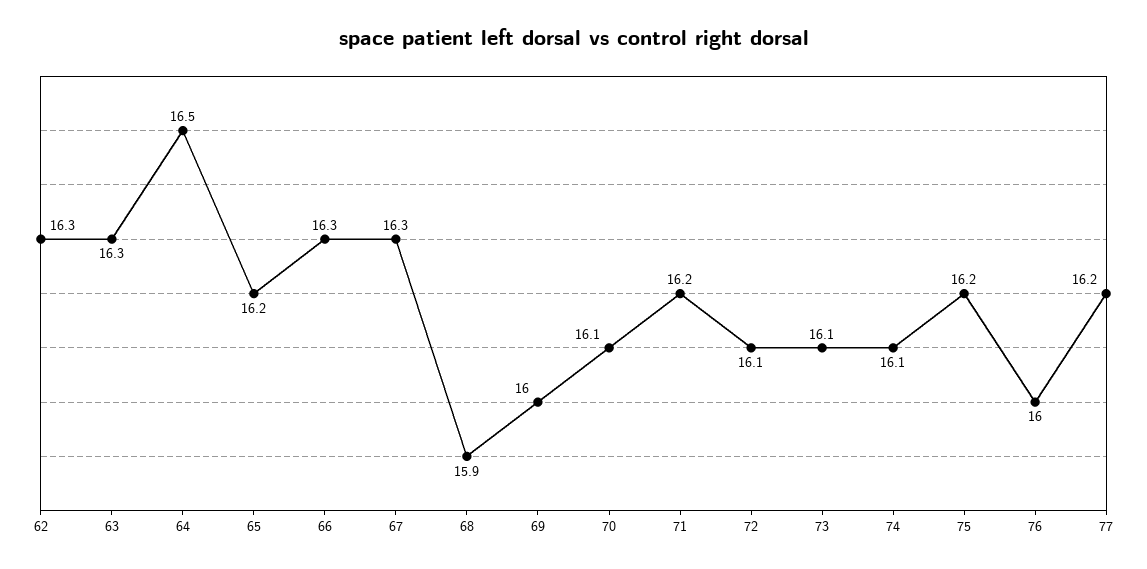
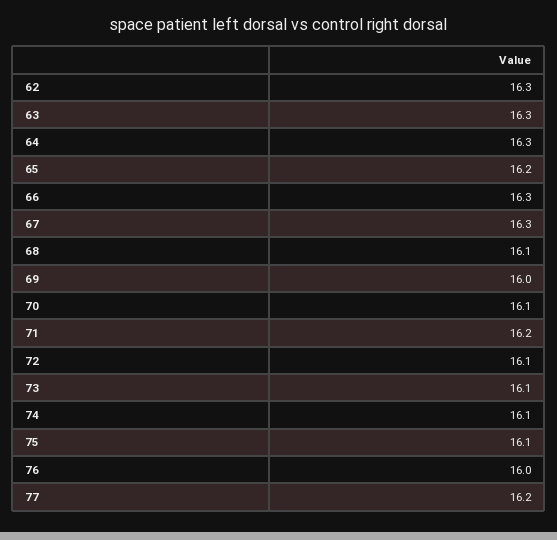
  {
    "62": 16.3,
    "63": 16.3,
-   "64": 16.5,
+   "64": 16.3,
    "65": 16.2,
    "66": 16.3,
    "67": 16.3,
-   "68": 15.9,
+   "68": 16.1,
    "69": 16,
    "70": 16.1,
    "71": 16.2,
    "72": 16.1,
    "73": 16.1,
    "74": 16.1,
-   "75": 16.2,
+   "75": 16.1,
    "76": 16,
    "77": 16.2
  }

